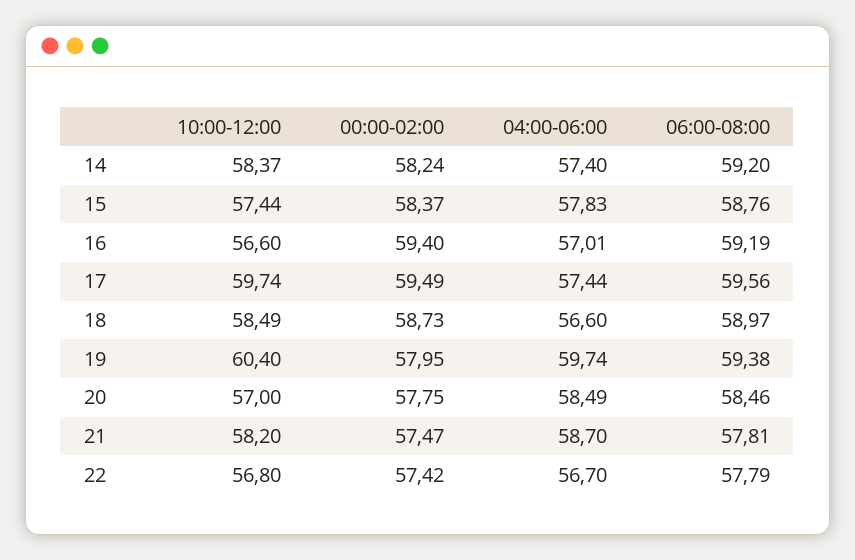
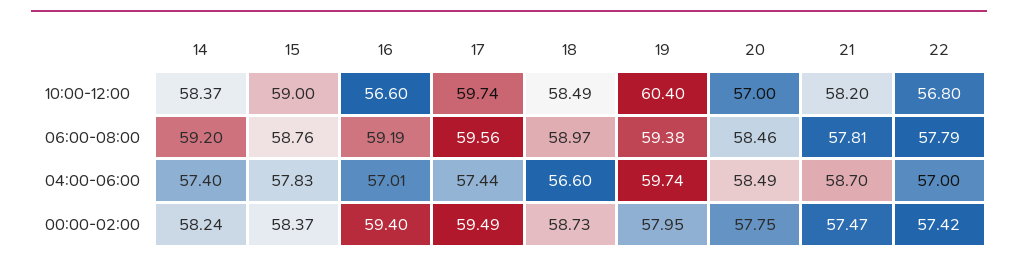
  {
    "10:00-12:00": {
      "14": 58.37,
-     "15": 57.44,
+     "15": 59,
      "16": 56.6,
      "17": 59.74,
      "18": 58.49,
      "19": 60.4,
      "20": 57,
      "21": 58.2,
      "22": 56.8
    },
    "00:00-02:00": {
      "14": 58.24,
      "15": 58.37,
      "16": 59.4,
      "17": 59.49,
      "18": 58.73,
      "19": 57.95,
      "20": 57.75,
      "21": 57.47,
      "22": 57.42
    },
    "04:00-06:00": {
      "14": 57.4,
      "15": 57.83,
      "16": 57.01,
      "17": 57.44,
      "18": 56.6,
      "19": 59.74,
      "20": 58.49,
      "21": 58.7,
-     "22": 56.7
+     "22": 57
    },
    "06:00-08:00": {
      "14": 59.2,
      "15": 58.76,
      "16": 59.19,
      "17": 59.56,
      "18": 58.97,
      "19": 59.38,
      "20": 58.46,
      "21": 57.81,
      "22": 57.79
    }
  }

